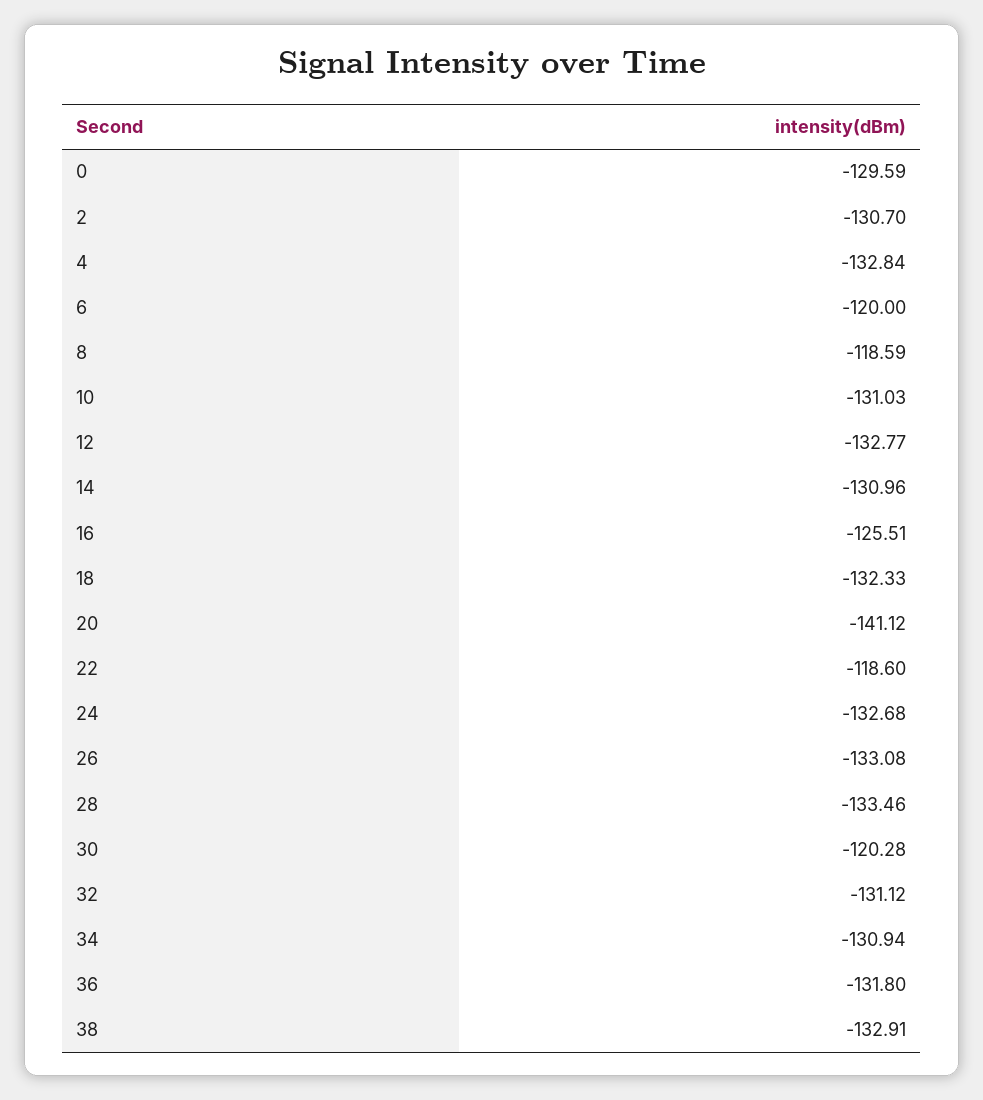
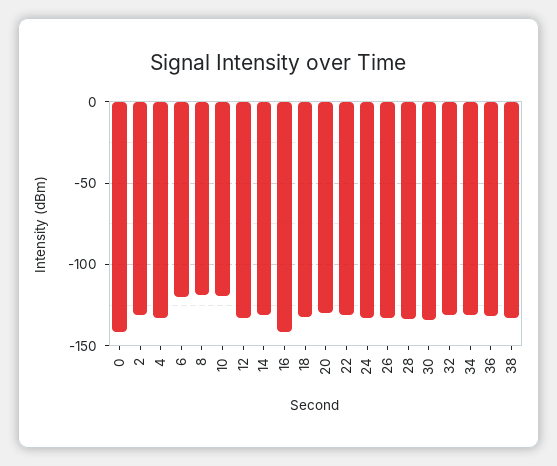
  {
-   "0": -129.59,
+   "0": -140,
    "2": -130.7,
    "4": -132.84,
    "6": -120,
    "8": -118.59,
-   "10": -131.03,
+   "10": -120,
    "12": -132.77,
    "14": -130.96,
-   "16": -125.51,
+   "16": -140,
    "18": -132.33,
-   "20": -141.12,
+   "20": -130,
-   "22": -118.6,
+   "22": -130,
    "24": -132.68,
    "26": -133.08,
    "28": -133.46,
-   "30": -120.28,
+   "30": -135,
    "32": -131.12,
    "34": -130.94,
    "36": -131.8,
    "38": -132.91
  }

